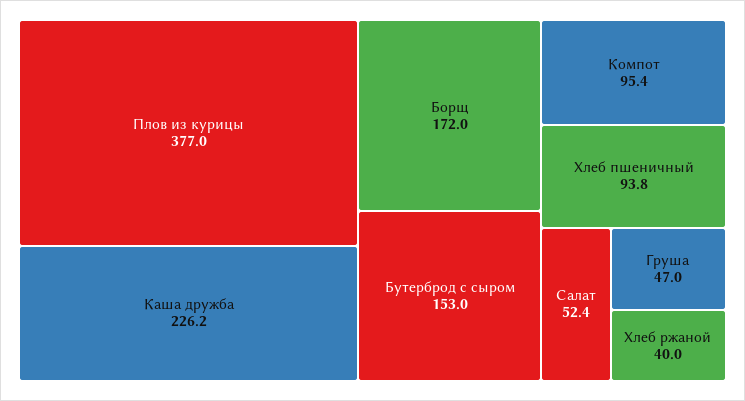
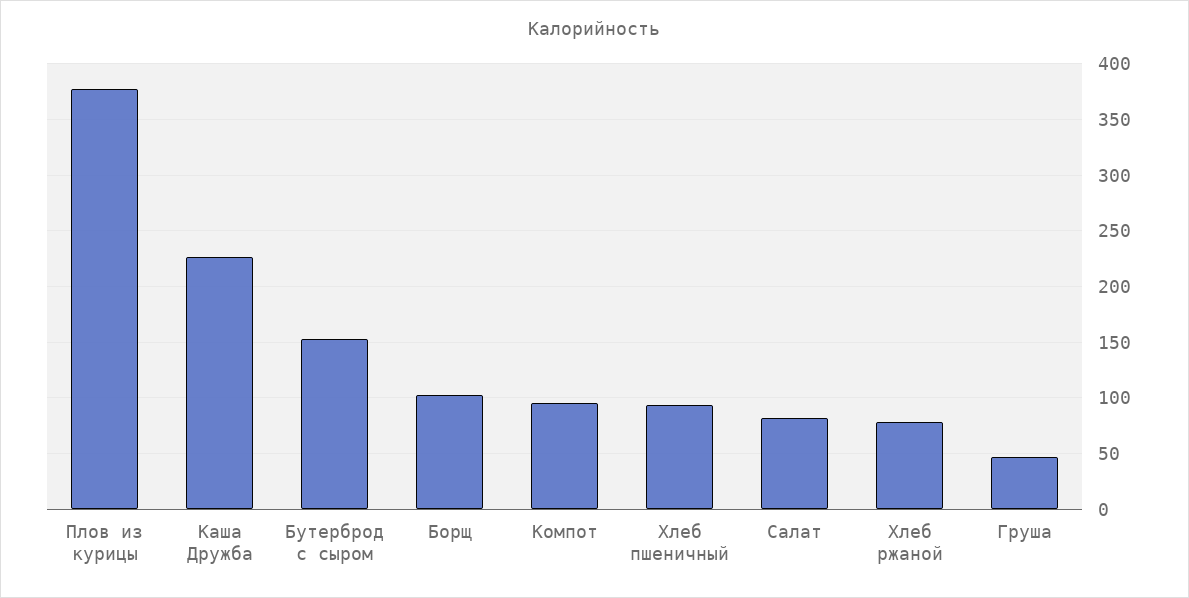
  {
    "Плов из курицы": 377,
    "Каша дружба": 226.2,
-   "Борщ": 172,
+   "Борщ": 100,
    "Бутерброд с сыром": 153,
    "Компот": 95.4,
    "Хлеб пшеничный": 93.8,
-   "Салат": 52.4,
+   "Салат": 80,
    "Груша": 47,
-   "Хлеб ржаной": 40
+   "Хлеб ржаной": 80
  }

